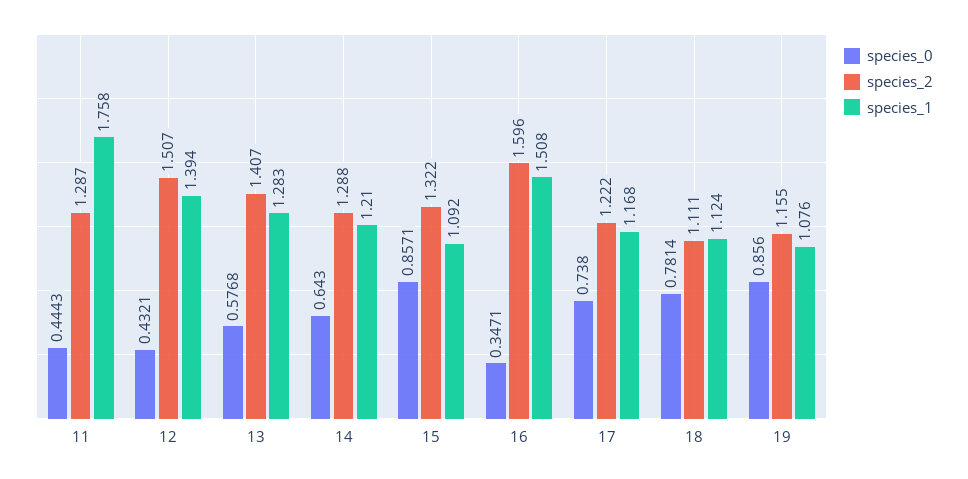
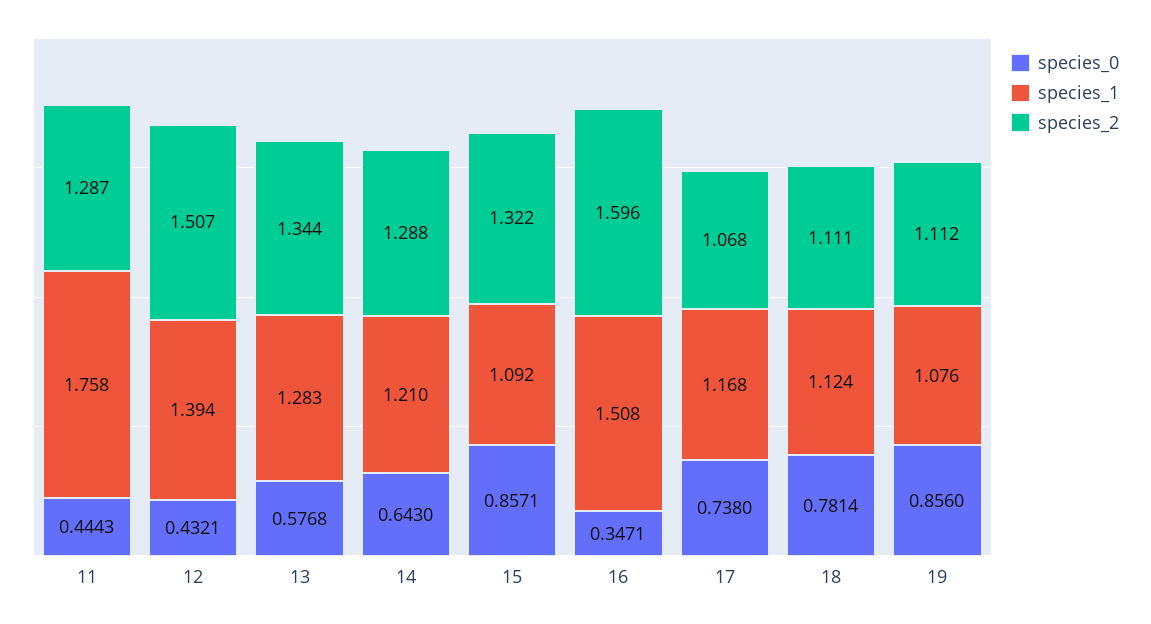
  {
    "species_0": {
      "11": 0.4443,
      "12": 0.4321,
      "13": 0.5768,
      "14": 0.643,
      "15": 0.8571,
      "16": 0.3471,
      "17": 0.738,
      "18": 0.7814,
      "19": 0.856
    },
    "species_2": {
      "11": 1.287,
      "12": 1.507,
-     "13": 1.407,
+     "13": 1.344,
      "14": 1.288,
      "15": 1.322,
      "16": 1.596,
-     "17": 1.222,
+     "17": 1.068,
      "18": 1.111,
-     "19": 1.155
+     "19": 1.112
    },
    "species_1": {
      "11": 1.758,
      "12": 1.394,
      "13": 1.283,
      "14": 1.21,
      "15": 1.092,
      "16": 1.508,
      "17": 1.168,
      "18": 1.124,
      "19": 1.076
    }
  }

